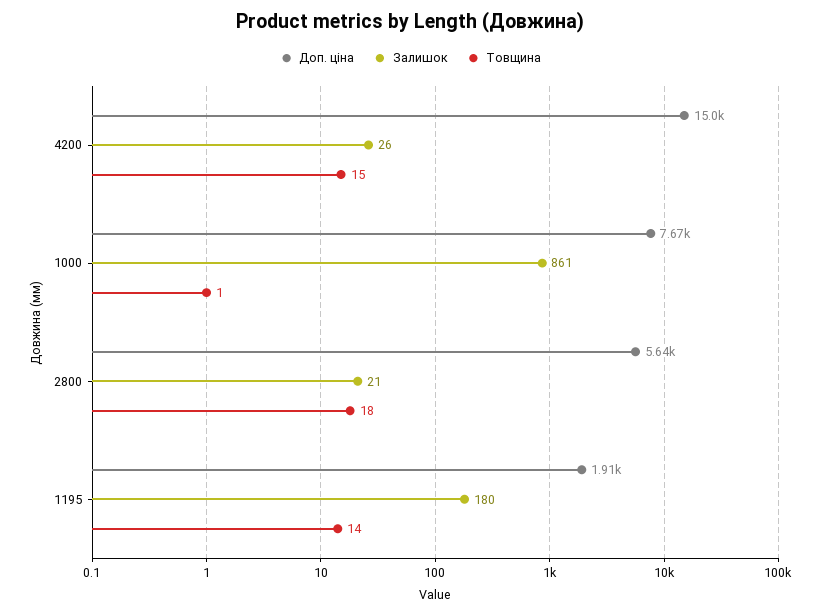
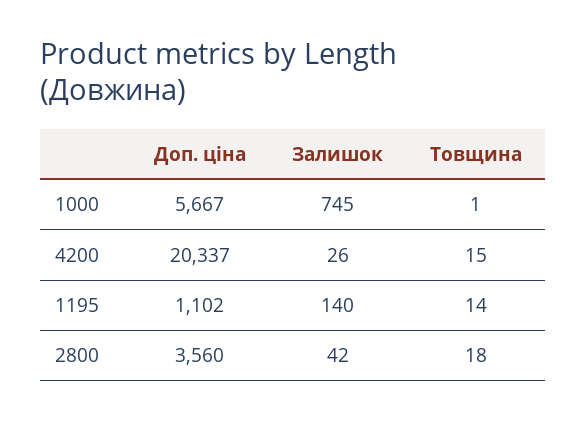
  {
    "Доп. ціна": {
-     "4200": 15000,
+     "4200": 20337,
-     "1000": 7670,
+     "1000": 5667,
-     "2800": 5640,
+     "2800": 3560,
-     "1195": 1910
+     "1195": 1102
    },
    "Залишок": {
      "4200": 26,
-     "1000": 861,
+     "1000": 745,
-     "2800": 21,
+     "2800": 42,
-     "1195": 180
+     "1195": 140
    },
    "Товщина": {
      "4200": 15,
      "1000": 1,
      "2800": 18,
      "1195": 14
    }
  }

